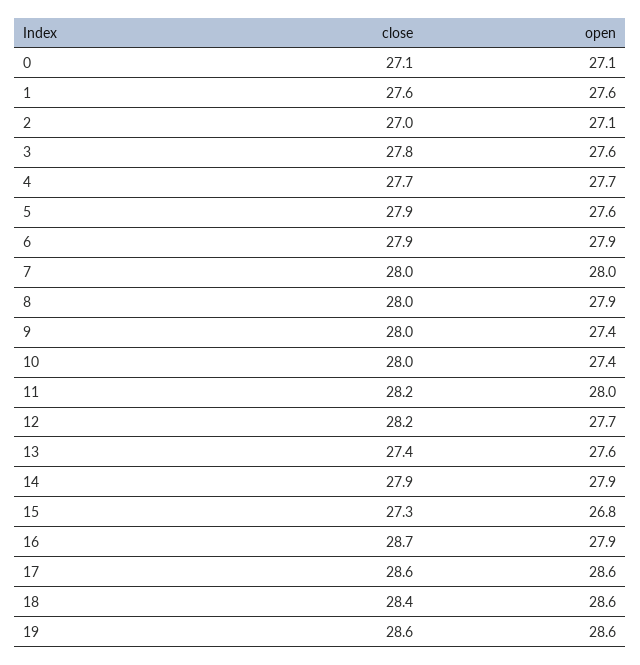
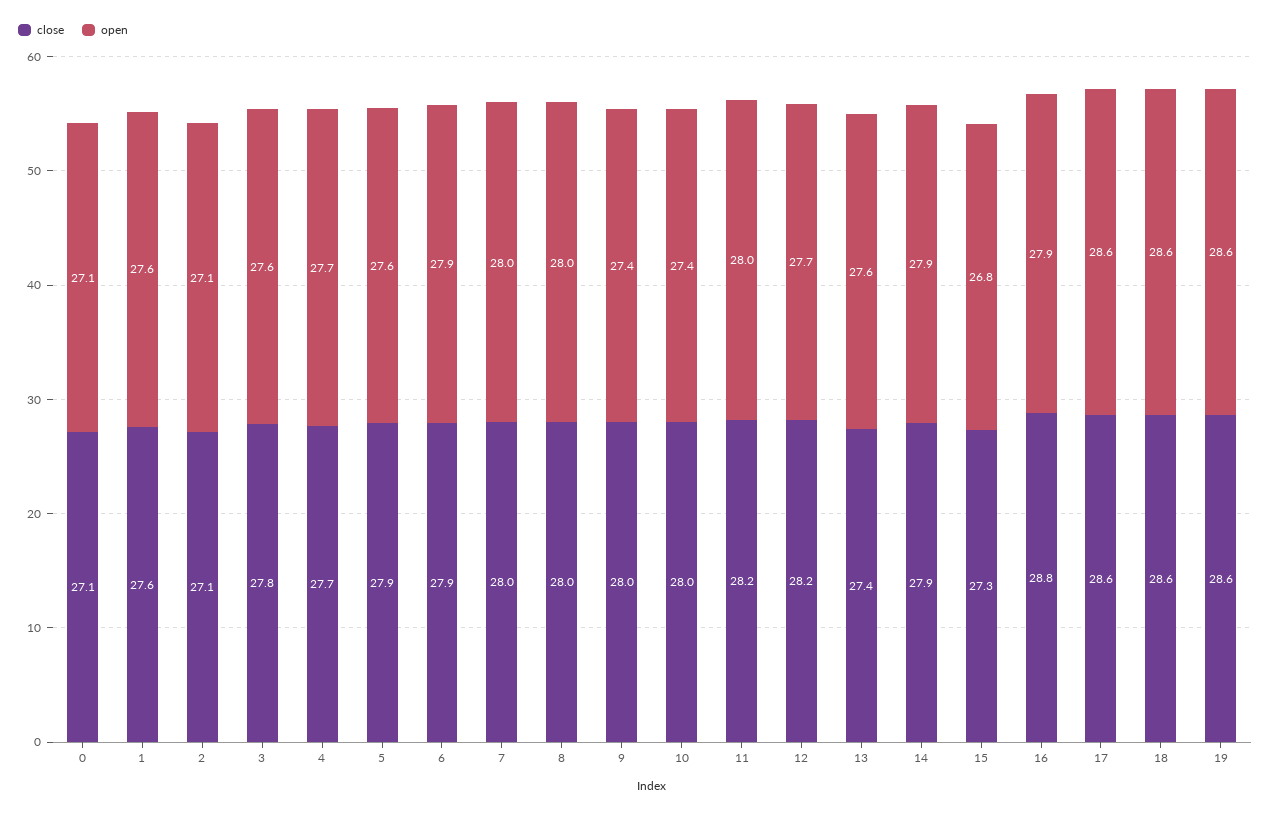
  {
    "close": {
      "0": 27.1,
      "1": 27.6,
-     "2": 27,
+     "2": 27.1,
      "3": 27.8,
      "4": 27.7,
      "5": 27.9,
      "6": 27.9,
      "7": 28,
      "8": 28,
      "9": 28,
      "10": 28,
      "11": 28.2,
      "12": 28.2,
      "13": 27.4,
      "14": 27.9,
      "15": 27.3,
-     "16": 28.7,
+     "16": 28.8,
      "17": 28.6,
-     "18": 28.4,
+     "18": 28.6,
      "19": 28.6
    },
    "open": {
      "0": 27.1,
      "1": 27.6,
      "2": 27.1,
      "3": 27.6,
      "4": 27.7,
      "5": 27.6,
      "6": 27.9,
      "7": 28,
-     "8": 27.9,
+     "8": 28,
      "9": 27.4,
      "10": 27.4,
      "11": 28,
      "12": 27.7,
      "13": 27.6,
      "14": 27.9,
      "15": 26.8,
      "16": 27.9,
      "17": 28.6,
      "18": 28.6,
      "19": 28.6
    }
  }

